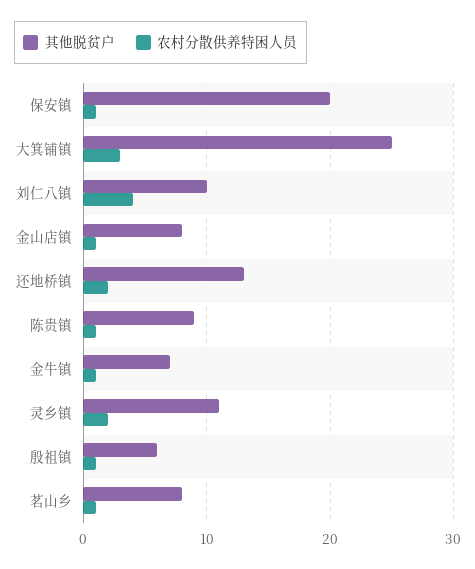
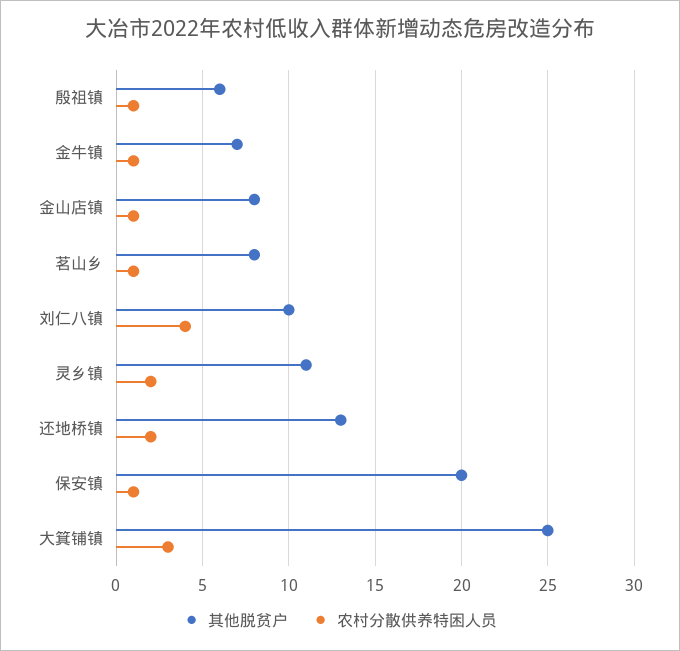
  {
    "其他脱贫户": {
      "保安镇": 20,
      "大箕铺镇": 25,
      "刘仁八镇": 10,
      "金山店镇": 8,
      "还地桥镇": 13,
-     "陈贵镇": 9,
      "金牛镇": 7,
      "灵乡镇": 11,
      "殷祖镇": 6,
      "茗山乡": 8
    },
    "农村分散供养特困人员": {
      "保安镇": 1,
      "大箕铺镇": 3,
      "刘仁八镇": 4,
      "金山店镇": 1,
      "还地桥镇": 2,
-     "陈贵镇": 1,
      "金牛镇": 1,
      "灵乡镇": 2,
      "殷祖镇": 1,
      "茗山乡": 1
    }
  }

